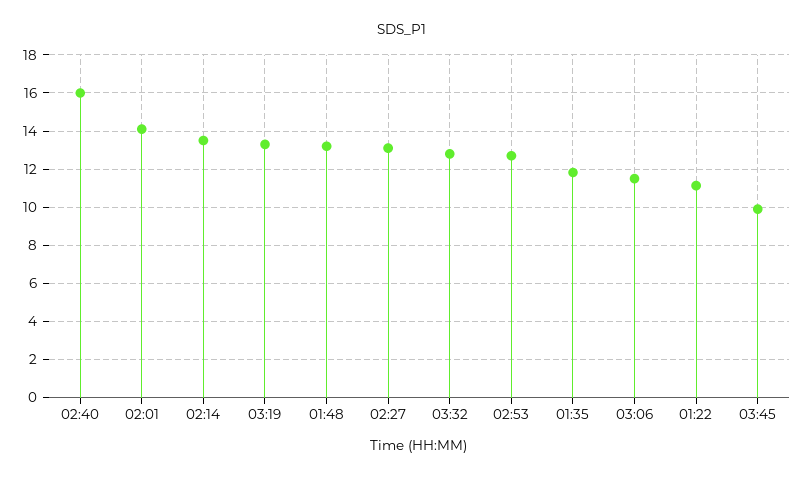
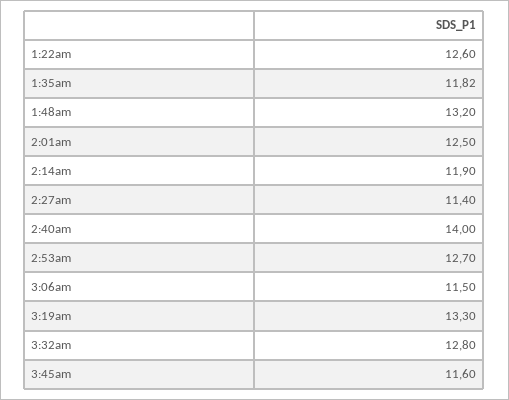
  {
-   "02:40": 16,
+   "02:40": 14,
-   "02:01": 14,
+   "02:01": 12.5,
-   "02:14": 13.5,
+   "02:14": 11.9,
    "03:19": 13.3,
    "01:48": 13.2,
-   "02:27": 13,
+   "02:27": 11.4,
    "03:32": 12.8,
    "02:53": 12.7,
    "01:35": 11.82,
    "03:06": 11.5,
-   "01:22": 11,
+   "01:22": 12.6,
-   "03:45": 10
+   "03:45": 11.6
  }

